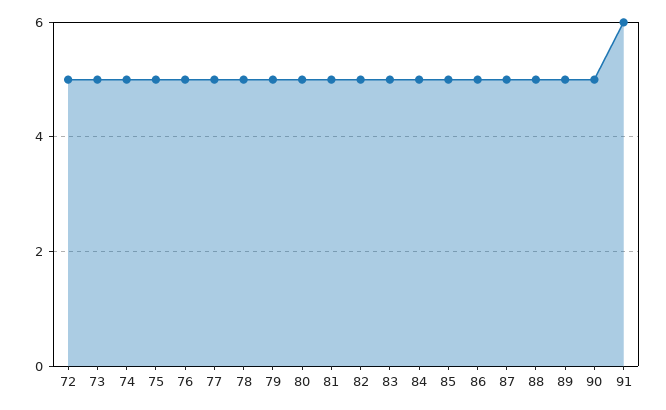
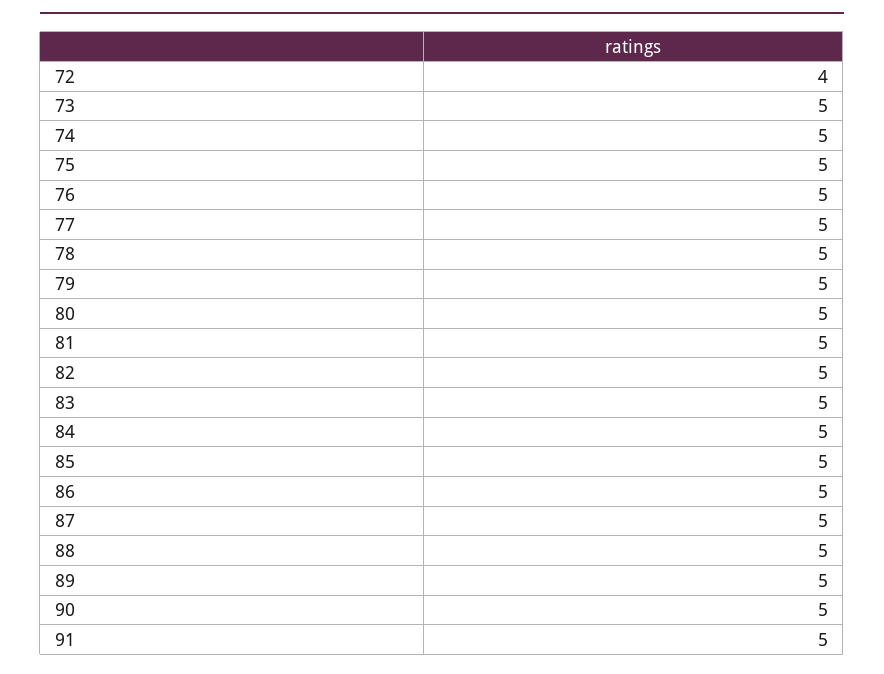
  {
-   "72": 5,
+   "72": 4,
    "73": 5,
    "74": 5,
    "75": 5,
    "76": 5,
    "77": 5,
    "78": 5,
    "79": 5,
    "80": 5,
    "81": 5,
    "82": 5,
    "83": 5,
    "84": 5,
    "85": 5,
    "86": 5,
    "87": 5,
    "88": 5,
    "89": 5,
    "90": 5,
-   "91": 6
+   "91": 5
  }

